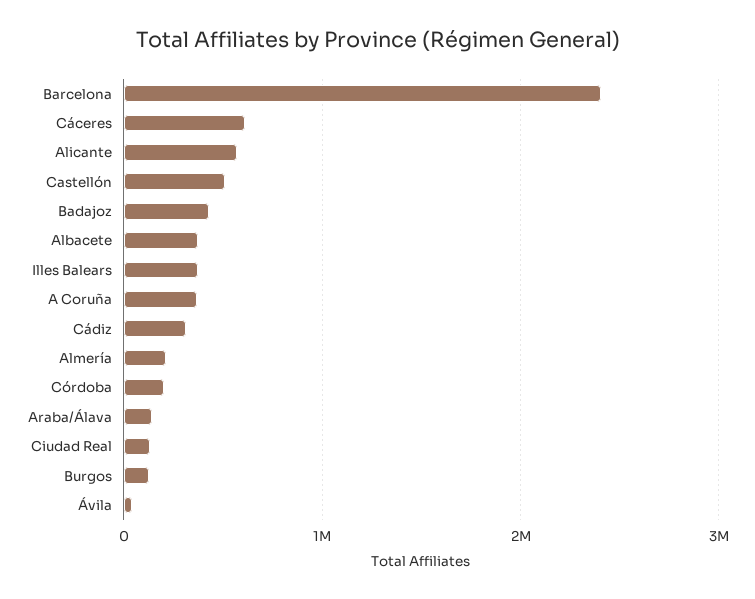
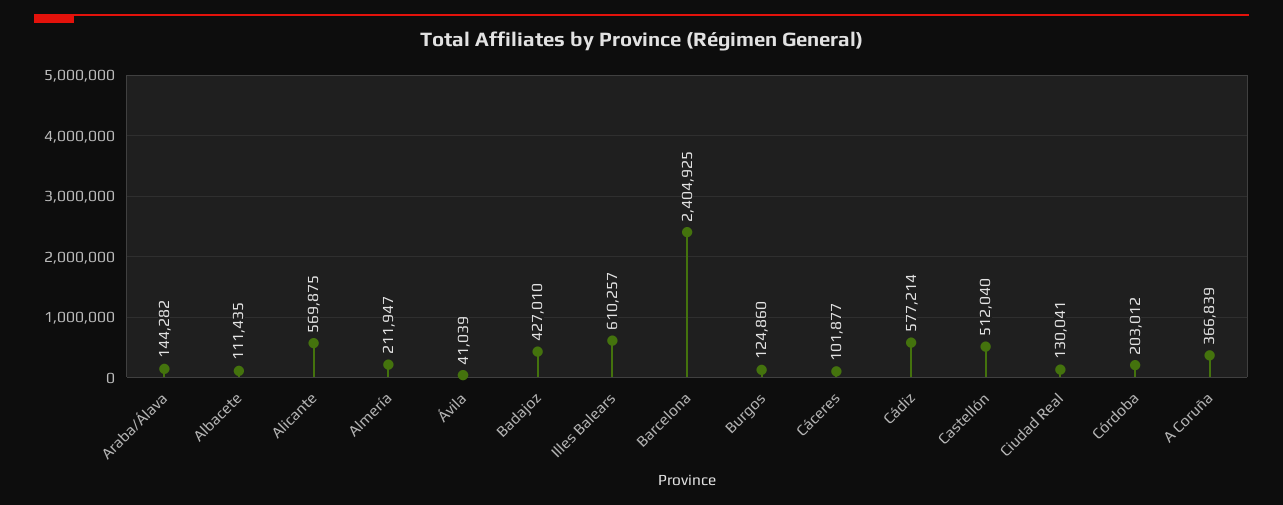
  {
    "Barcelona": 2404925,
-   "Cáceres": 600000,
+   "Cáceres": 101877,
    "Alicante": 569875,
    "Castellón": 512040,
    "Badajoz": 427010,
-   "Albacete": 400000,
+   "Albacete": 111435,
-   "Illes Balears": 400000,
+   "Illes Balears": 610257,
    "A Coruña": 366839,
-   "Cádiz": 300000,
+   "Cádiz": 577214,
    "Almería": 211947,
    "Córdoba": 203012,
    "Araba/Álava": 144282,
    "Ciudad Real": 130041,
    "Burgos": 124860,
    "Ávila": 41039
  }

